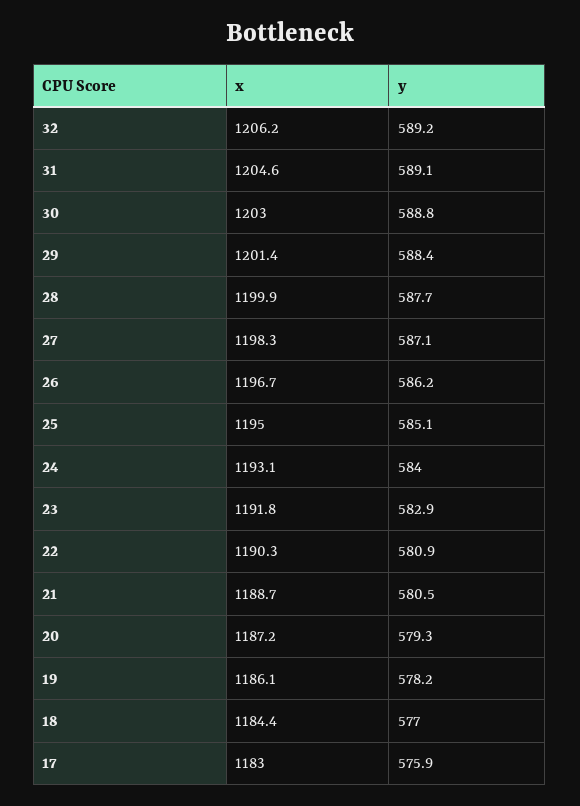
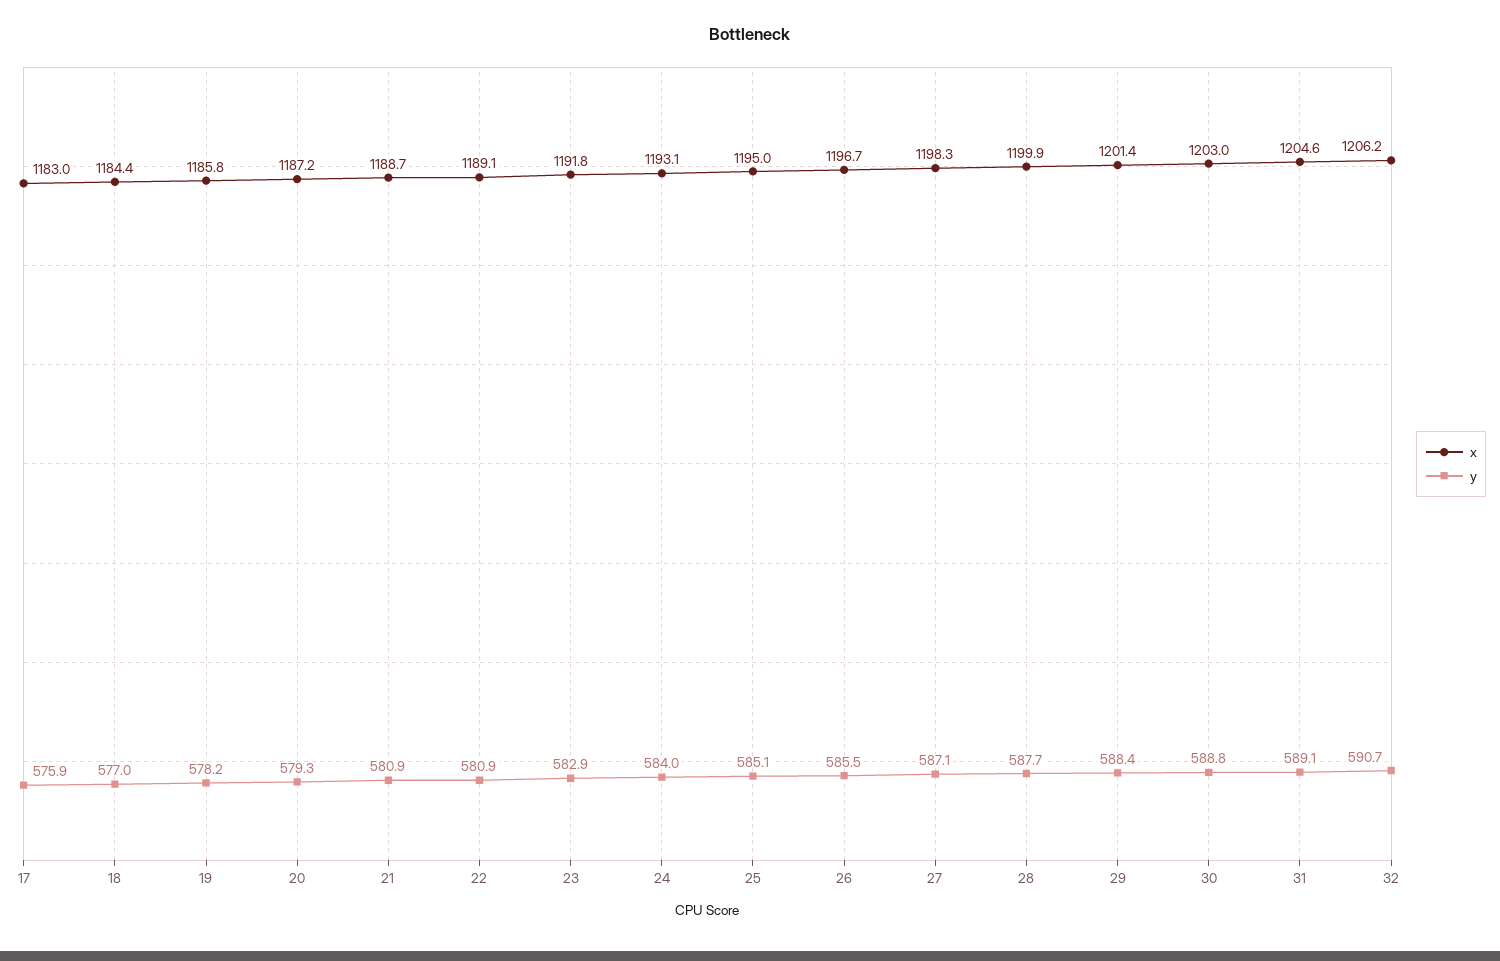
  {
    "x": {
      "32": 1206.2,
      "31": 1204.6,
      "30": 1203,
      "29": 1201.4,
      "28": 1199.9,
      "27": 1198.3,
      "26": 1196.7,
      "25": 1195,
      "24": 1193.1,
      "23": 1191.8,
-     "22": 1190.3,
+     "22": 1189.1,
      "21": 1188.7,
      "20": 1187.2,
-     "19": 1186.1,
+     "19": 1185.8,
      "18": 1184.4,
      "17": 1183
    },
    "y": {
-     "32": 589.2,
+     "32": 590.7,
      "31": 589.1,
      "30": 588.8,
      "29": 588.4,
      "28": 587.7,
      "27": 587.1,
-     "26": 586.2,
+     "26": 585.5,
      "25": 585.1,
      "24": 584,
      "23": 582.9,
      "22": 580.9,
-     "21": 580.5,
+     "21": 580.9,
      "20": 579.3,
      "19": 578.2,
      "18": 577,
      "17": 575.9
    }
  }

